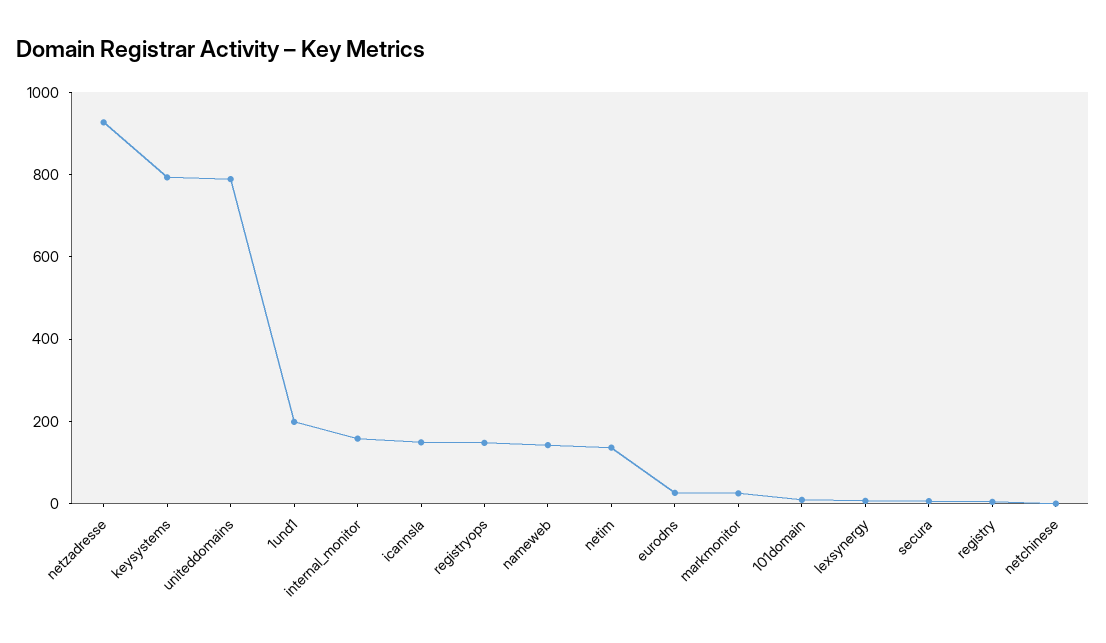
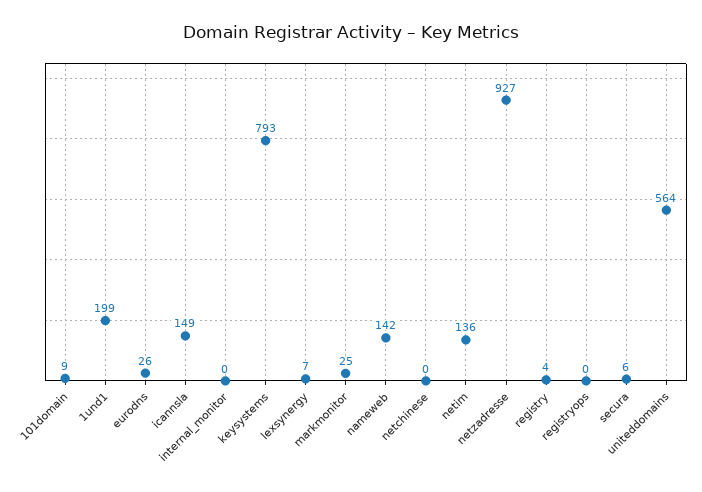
  {
    "netzadresse": 927,
    "keysystems": 793,
-   "uniteddomains": 800,
+   "uniteddomains": 564,
    "1und1": 199,
-   "internal_monitor": 150,
+   "internal_monitor": 0,
    "icannsla": 149,
-   "registryops": 150,
+   "registryops": 0,
    "nameweb": 142,
    "netim": 136,
    "eurodns": 26,
    "markmonitor": 25,
    "101domain": 9,
    "lexsynergy": 7,
    "secura": 6,
    "registry": 4,
    "netchinese": 0
  }

